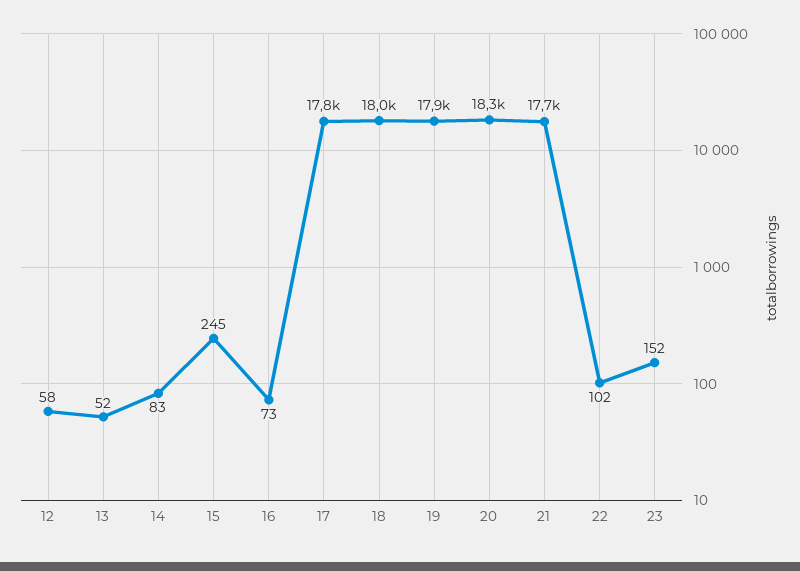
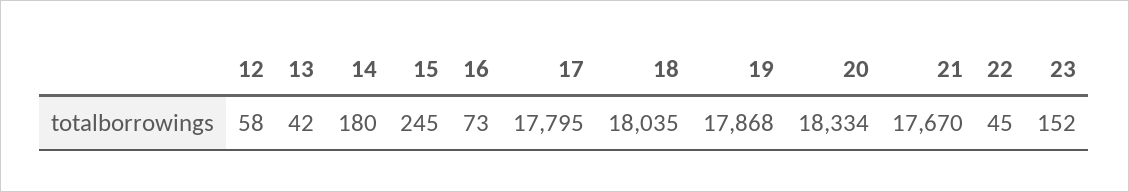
  {
    "12": 58,
-   "13": 52,
+   "13": 42,
-   "14": 83,
+   "14": 180,
    "15": 245,
    "16": 73,
    "17": 17795,
    "18": 18035,
    "19": 17868,
    "20": 18334,
    "21": 17670,
-   "22": 102,
+   "22": 45,
    "23": 152
  }

